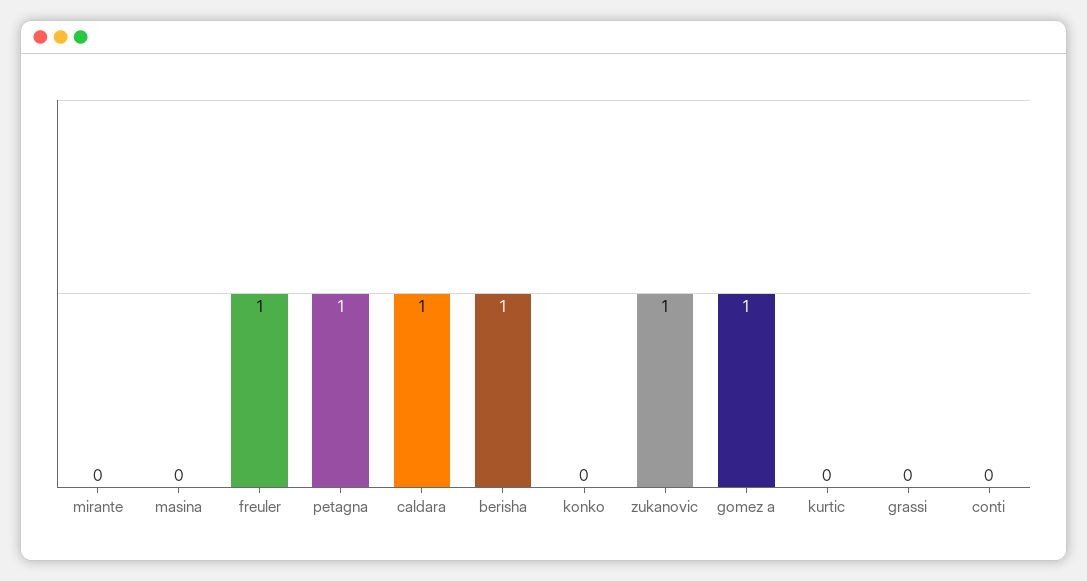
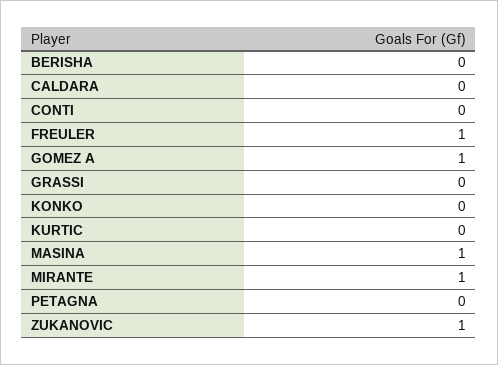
  {
-   "mirante": 0,
+   "mirante": 1,
-   "masina": 0,
+   "masina": 1,
    "freuler": 1,
-   "petagna": 1,
+   "petagna": 0,
-   "caldara": 1,
+   "caldara": 0,
-   "berisha": 1,
+   "berisha": 0,
    "konko": 0,
    "zukanovic": 1,
    "gomez a": 1,
    "kurtic": 0,
    "grassi": 0,
    "conti": 0
  }

